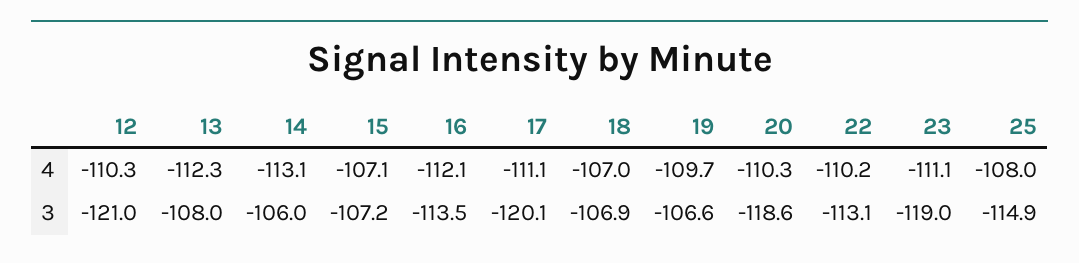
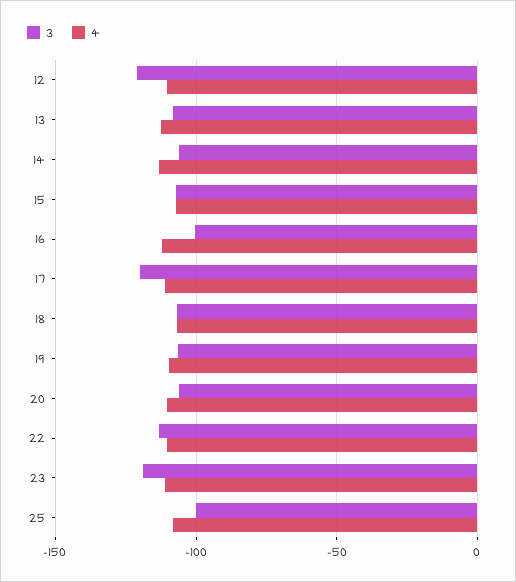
  {
    "4": {
      "12": -110.3,
      "13": -112.3,
      "14": -113.1,
      "15": -107.1,
      "16": -112.1,
      "17": -111.1,
      "18": -107,
      "19": -109.7,
      "20": -110.3,
      "22": -110.2,
      "23": -111.1,
      "25": -108
    },
    "3": {
      "12": -121,
      "13": -108,
      "14": -106,
      "15": -107.2,
-     "16": -113.5,
+     "16": -100,
      "17": -120.1,
      "18": -106.9,
      "19": -106.6,
-     "20": -118.6,
+     "20": -105,
      "22": -113.1,
      "23": -119,
-     "25": -114.9
+     "25": -100
    }
  }

